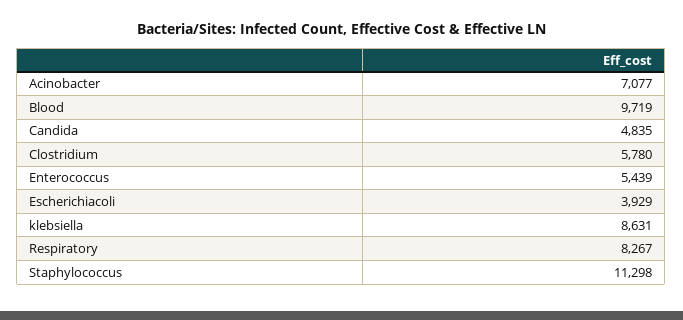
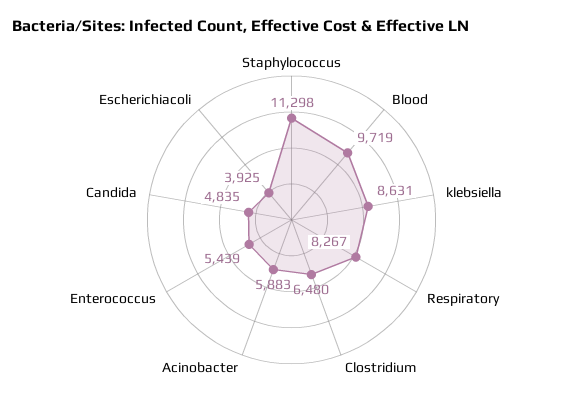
  {
-   "Acinobacter": 7077,
+   "Acinobacter": 5883,
    "Blood": 9719,
    "Candida": 4835,
-   "Clostridium": 5780,
+   "Clostridium": 6480,
    "Enterococcus": 5439,
-   "Escherichiacoli": 3929,
+   "Escherichiacoli": 3925,
    "klebsiella": 8631,
    "Respiratory": 8267,
    "Staphylococcus": 11298
  }

